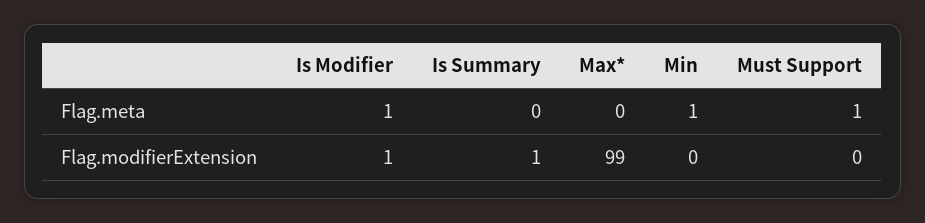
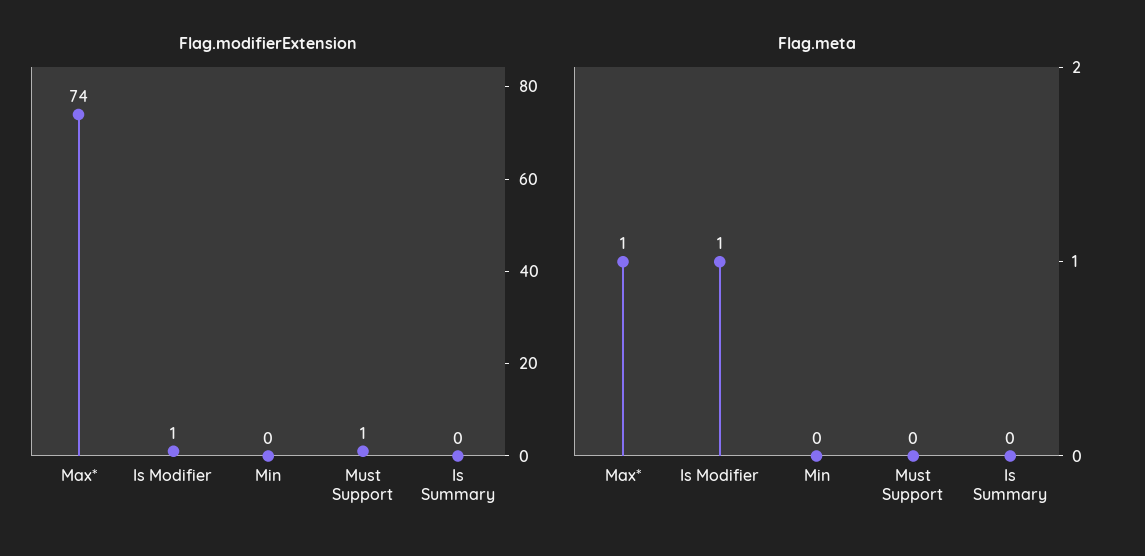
  {
    "Flag.meta": {
      "Is Modifier": 1,
      "Is Summary": 0,
-     "Max*": 0,
+     "Max*": 1,
-     "Min": 1,
+     "Min": 0,
-     "Must Support": 1
+     "Must Support": 0
    },
    "Flag.modifierExtension": {
      "Is Modifier": 1,
-     "Is Summary": 1,
+     "Is Summary": 0,
-     "Max*": 99,
+     "Max*": 74,
      "Min": 0,
-     "Must Support": 0
+     "Must Support": 1
    }
  }

